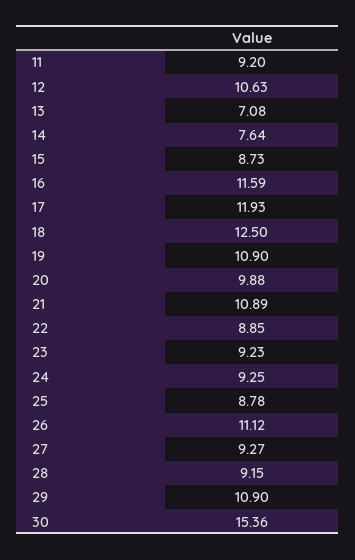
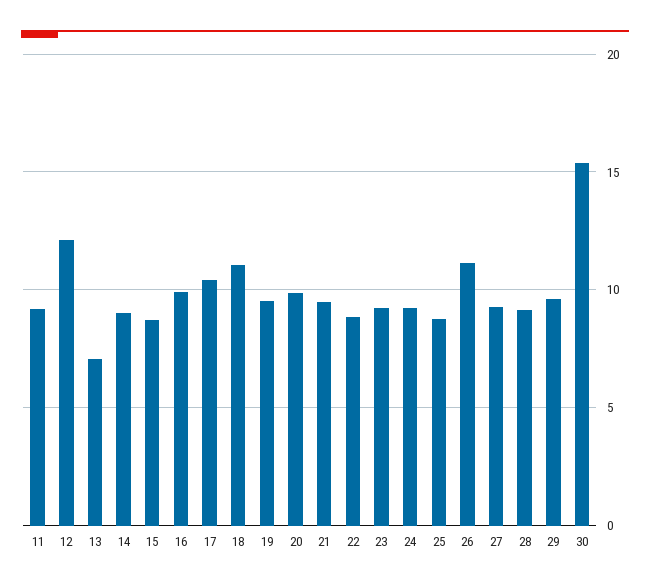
  {
    "11": 9.2,
-   "12": 10.63,
+   "12": 12,
    "13": 7.08,
-   "14": 7.64,
+   "14": 9,
    "15": 8.73,
-   "16": 11.59,
+   "16": 10,
-   "17": 11.93,
+   "17": 10.5,
-   "18": 12.5,
+   "18": 11,
-   "19": 10.9,
+   "19": 9.5,
    "20": 9.88,
-   "21": 10.89,
+   "21": 9.5,
    "22": 8.85,
    "23": 9.23,
    "24": 9.25,
    "25": 8.78,
    "26": 11.12,
    "27": 9.27,
    "28": 9.15,
-   "29": 10.9,
+   "29": 9.5,
    "30": 15.36
  }

